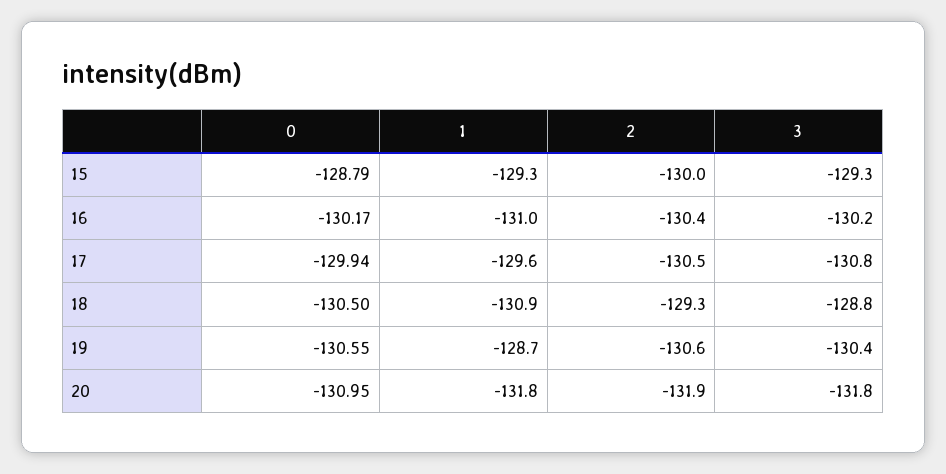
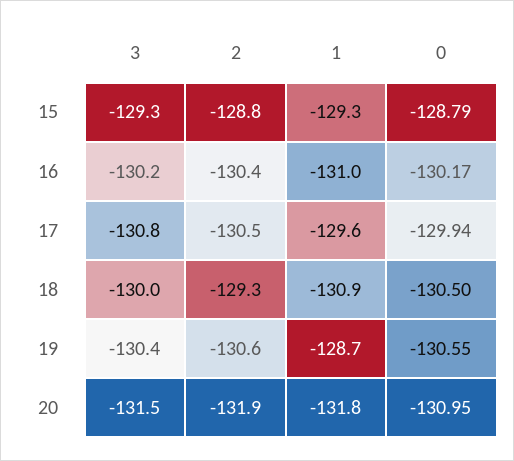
  {
    "0": {
      "15": -128.79,
      "16": -130.17,
      "17": -129.94,
      "18": -130.5,
      "19": -130.55,
      "20": -130.95
    },
    "1": {
      "15": -129.3,
      "16": -131,
      "17": -129.6,
      "18": -130.9,
      "19": -128.7,
      "20": -131.8
    },
    "2": {
-     "15": -130,
+     "15": -128.8,
      "16": -130.4,
      "17": -130.5,
      "18": -129.3,
      "19": -130.6,
      "20": -131.9
    },
    "3": {
      "15": -129.3,
      "16": -130.2,
      "17": -130.8,
-     "18": -128.8,
+     "18": -130,
      "19": -130.4,
-     "20": -131.8
+     "20": -131.5
    }
  }

